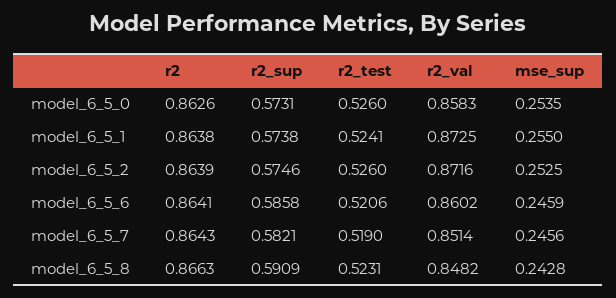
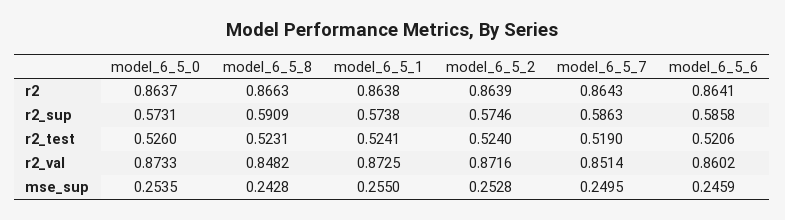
  {
    "r2": {
-     "model_6_5_0": 0.8626,
+     "model_6_5_0": 0.8637,
      "model_6_5_1": 0.8638,
      "model_6_5_2": 0.8639,
      "model_6_5_6": 0.8641,
      "model_6_5_7": 0.8643,
      "model_6_5_8": 0.8663
    },
    "r2_sup": {
      "model_6_5_0": 0.5731,
      "model_6_5_1": 0.5738,
      "model_6_5_2": 0.5746,
      "model_6_5_6": 0.5858,
-     "model_6_5_7": 0.5821,
+     "model_6_5_7": 0.5863,
      "model_6_5_8": 0.5909
    },
    "r2_test": {
      "model_6_5_0": 0.526,
      "model_6_5_1": 0.5241,
-     "model_6_5_2": 0.526,
+     "model_6_5_2": 0.524,
      "model_6_5_6": 0.5206,
      "model_6_5_7": 0.519,
      "model_6_5_8": 0.5231
    },
    "r2_val": {
-     "model_6_5_0": 0.8583,
+     "model_6_5_0": 0.8733,
      "model_6_5_1": 0.8725,
      "model_6_5_2": 0.8716,
      "model_6_5_6": 0.8602,
      "model_6_5_7": 0.8514,
      "model_6_5_8": 0.8482
    },
    "mse_sup": {
      "model_6_5_0": 0.2535,
      "model_6_5_1": 0.255,
-     "model_6_5_2": 0.2525,
+     "model_6_5_2": 0.2528,
      "model_6_5_6": 0.2459,
-     "model_6_5_7": 0.2456,
+     "model_6_5_7": 0.2495,
      "model_6_5_8": 0.2428
    }
  }

